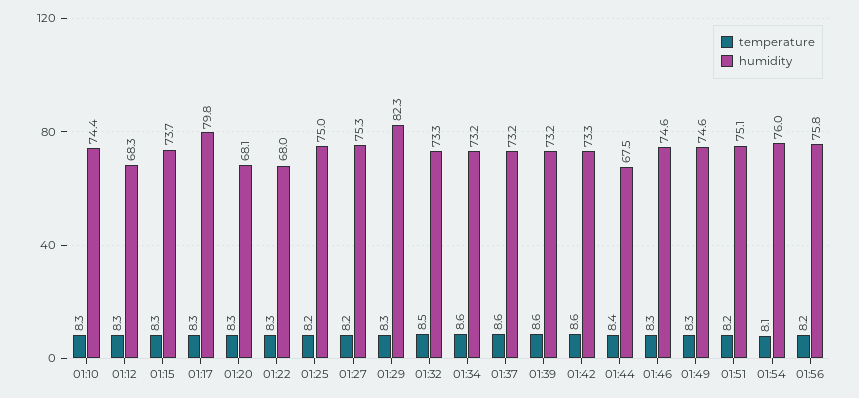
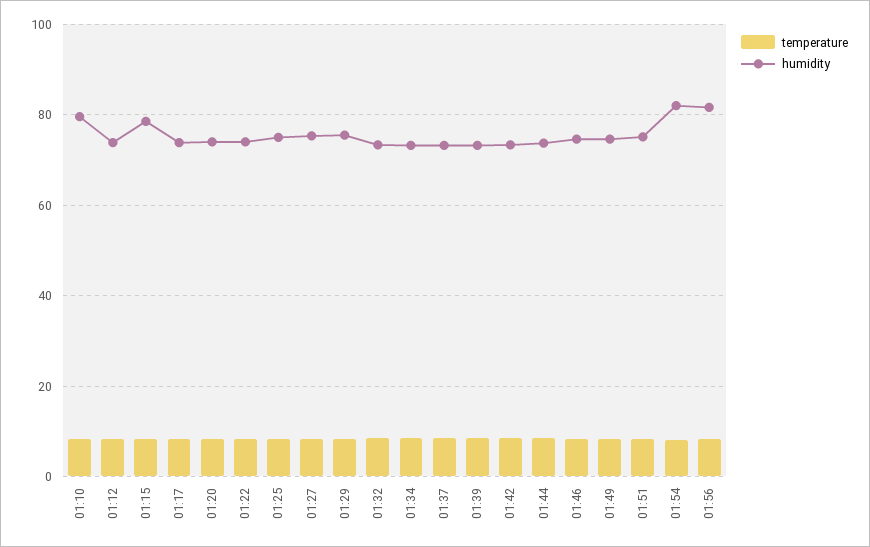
  {
    "temperature": {
      "01:10": 8.3,
      "01:12": 8.3,
      "01:15": 8.3,
      "01:17": 8.3,
      "01:20": 8.3,
      "01:22": 8.3,
      "01:25": 8.2,
      "01:27": 8.2,
      "01:29": 8.3,
      "01:32": 8.5,
      "01:34": 8.6,
      "01:37": 8.6,
      "01:39": 8.6,
      "01:42": 8.6,
      "01:44": 8.4,
      "01:46": 8.3,
      "01:49": 8.3,
      "01:51": 8.2,
      "01:54": 8.1,
      "01:56": 8.2
    },
    "humidity": {
-     "01:10": 74.4,
+     "01:10": 80,
-     "01:12": 68.3,
+     "01:12": 74,
-     "01:15": 73.7,
+     "01:15": 78,
-     "01:17": 79.8,
+     "01:17": 74,
-     "01:20": 68.1,
+     "01:20": 74,
-     "01:22": 68,
+     "01:22": 74,
      "01:25": 75,
      "01:27": 75.3,
-     "01:29": 82.3,
+     "01:29": 76,
      "01:32": 73.3,
      "01:34": 73.2,
      "01:37": 73.2,
      "01:39": 73.2,
      "01:42": 73.3,
-     "01:44": 67.5,
+     "01:44": 74,
      "01:46": 74.6,
      "01:49": 74.6,
      "01:51": 75.1,
-     "01:54": 76,
+     "01:54": 82,
-     "01:56": 75.8
+     "01:56": 82
    }
  }

